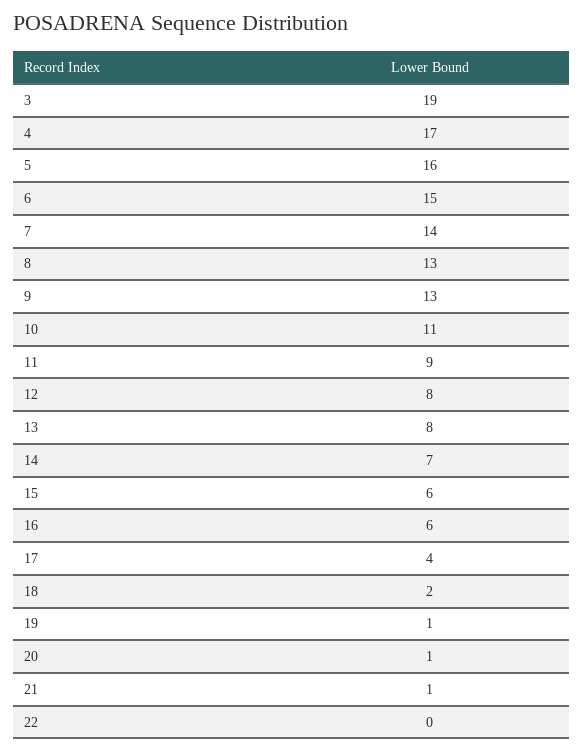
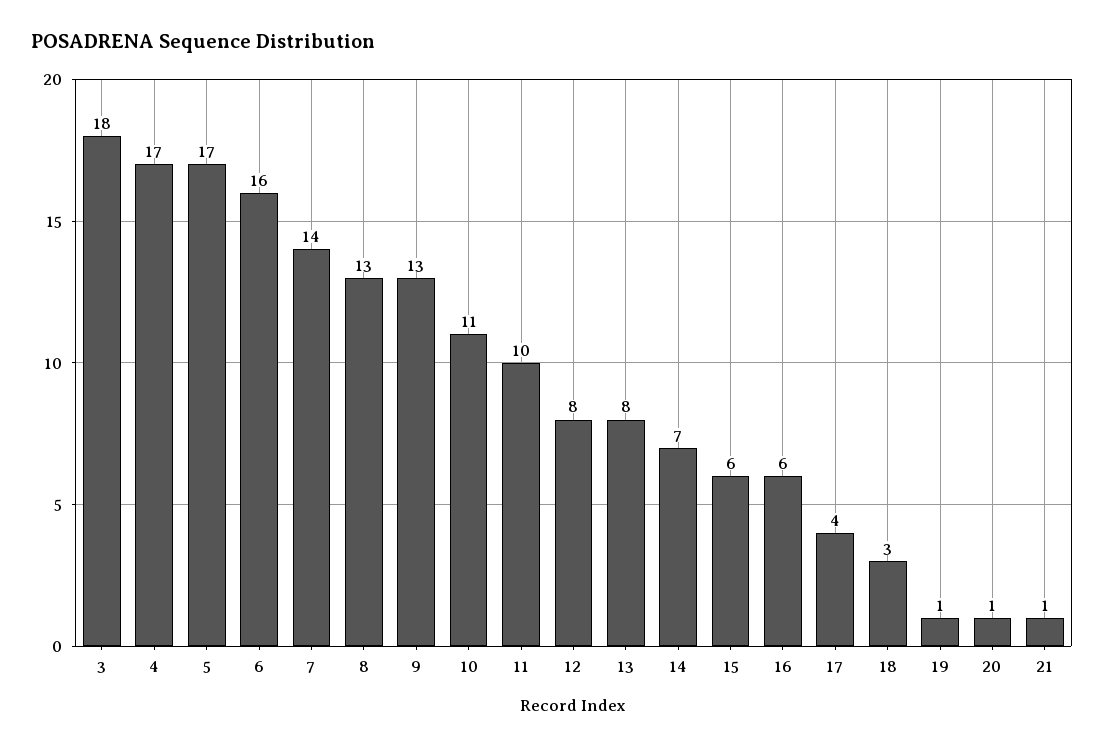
  {
-   "3": 19,
+   "3": 18,
    "4": 17,
-   "5": 16,
+   "5": 17,
-   "6": 15,
+   "6": 16,
    "7": 14,
    "8": 13,
    "9": 13,
    "10": 11,
-   "11": 9,
+   "11": 10,
    "12": 8,
    "13": 8,
    "14": 7,
    "15": 6,
    "16": 6,
    "17": 4,
-   "18": 2,
+   "18": 3,
    "19": 1,
    "20": 1,
-   "21": 1,
+   "21": 1
-   "22": 0
  }

